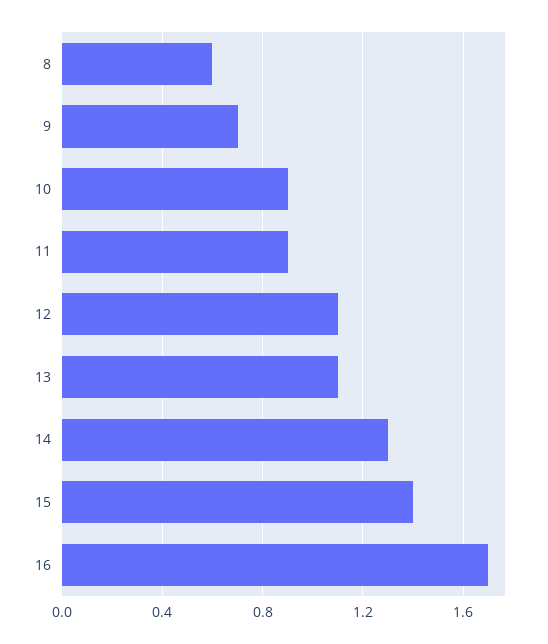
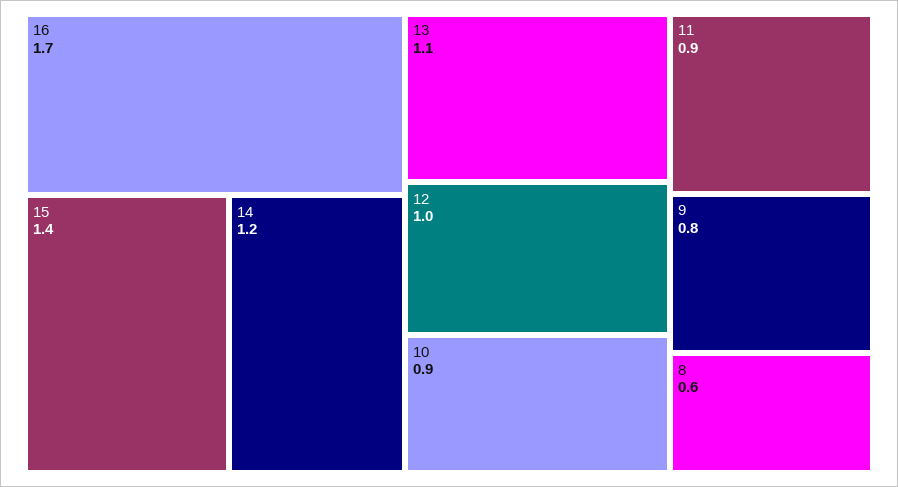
  {
    "8": 0.6,
-   "9": 0.7,
+   "9": 0.8,
    "10": 0.9,
    "11": 0.9,
-   "12": 1.1,
+   "12": 1,
    "13": 1.1,
-   "14": 1.3,
+   "14": 1.2,
    "15": 1.4,
    "16": 1.7
  }

